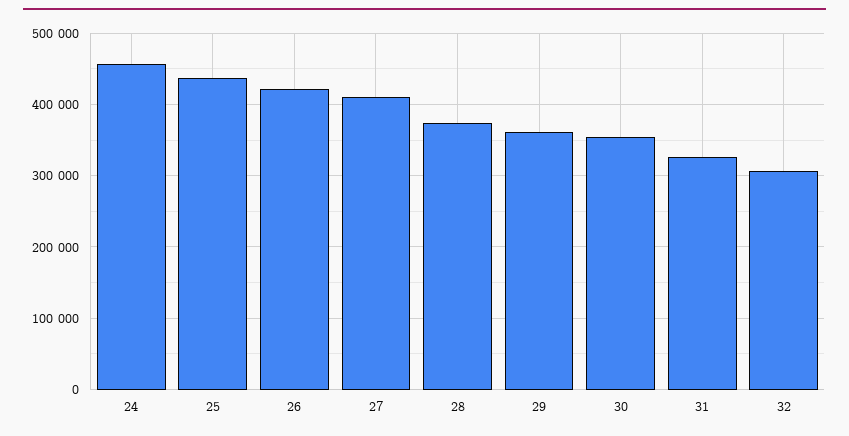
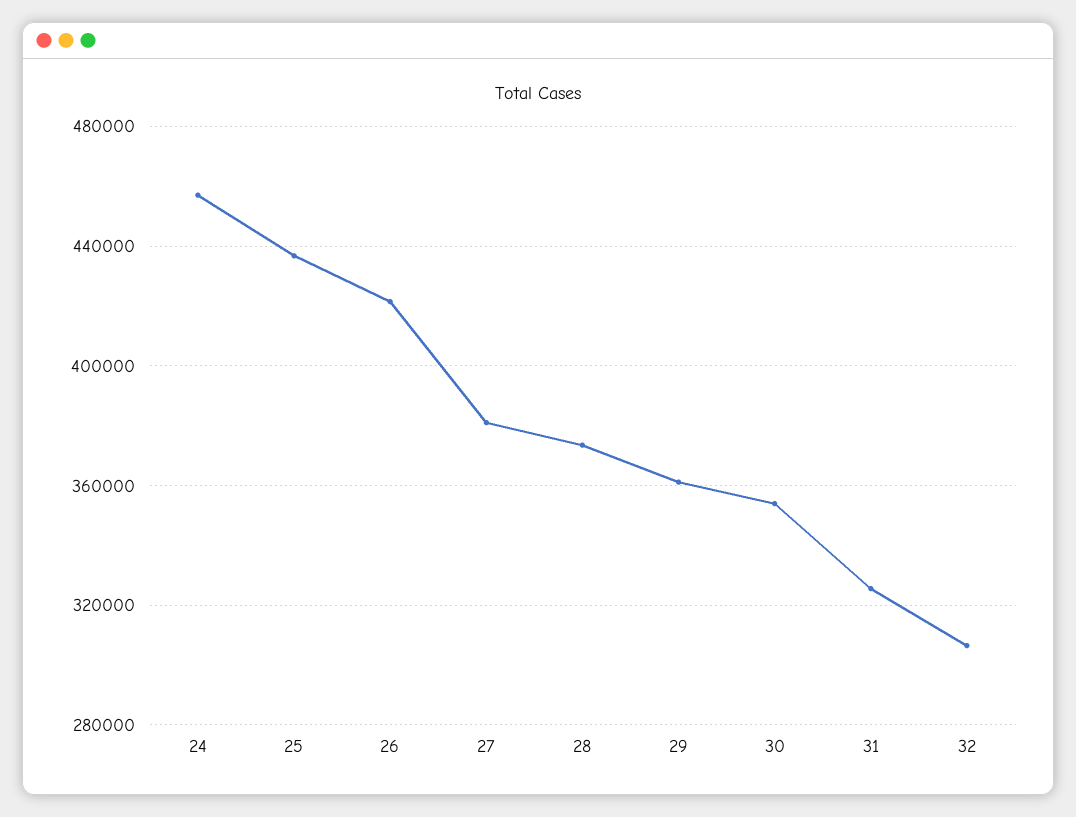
  {
    "24": 455000,
    "25": 435000,
    "26": 420000,
-   "27": 410000,
+   "27": 380000,
    "28": 375000,
    "29": 360000,
    "30": 355000,
    "31": 325000,
    "32": 305000
  }

